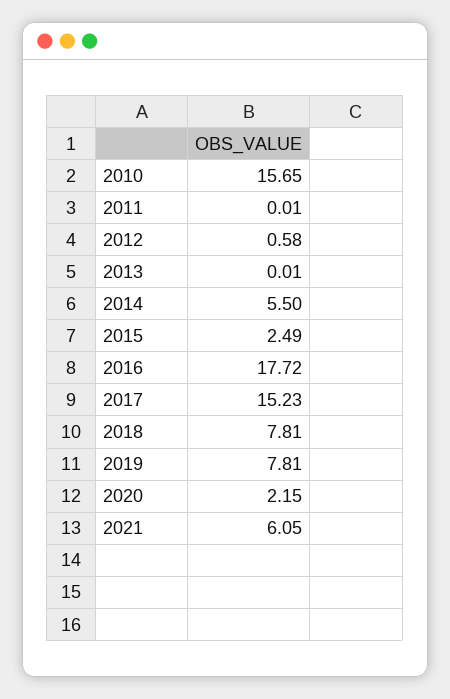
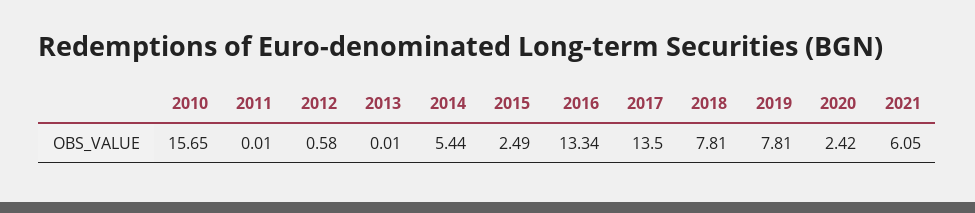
  {
    "2010": 15.65,
    "2011": 0.01,
    "2012": 0.58,
    "2013": 0.01,
-   "2014": 5.5,
+   "2014": 5.44,
    "2015": 2.49,
-   "2016": 17.72,
+   "2016": 13.34,
-   "2017": 15.23,
+   "2017": 13.5,
    "2018": 7.81,
    "2019": 7.81,
-   "2020": 2.15,
+   "2020": 2.42,
    "2021": 6.05
  }

